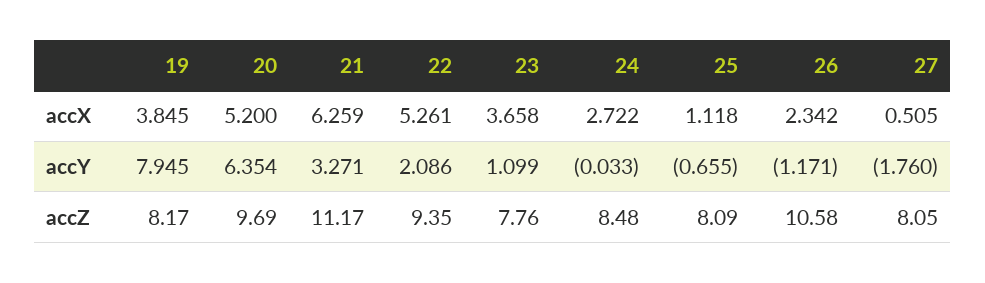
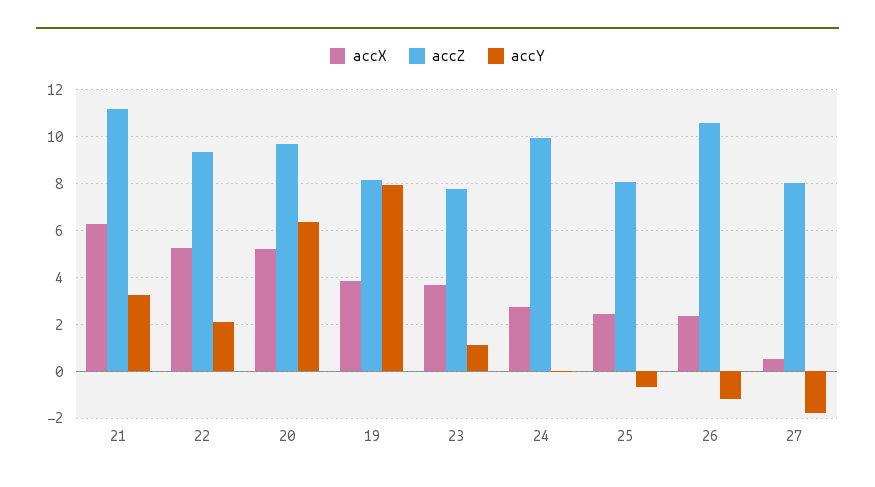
  {
    "accX": {
      "19": 3.845,
      "20": 5.2,
      "21": 6.259,
      "22": 5.261,
      "23": 3.658,
      "24": 2.722,
-     "25": 1.118,
+     "25": 2.5,
      "26": 2.342,
      "27": 0.505
    },
    "accY": {
      "19": 7.945,
      "20": 6.354,
      "21": 3.271,
      "22": 2.086,
      "23": 1.099,
      "24": -0.033,
      "25": -0.655,
      "26": -1.171,
      "27": -1.76
    },
    "accZ": {
      "19": 8.17,
      "20": 9.69,
      "21": 11.17,
      "22": 9.35,
      "23": 7.76,
-     "24": 8.48,
+     "24": 10,
      "25": 8.09,
      "26": 10.58,
      "27": 8.05
    }
  }

